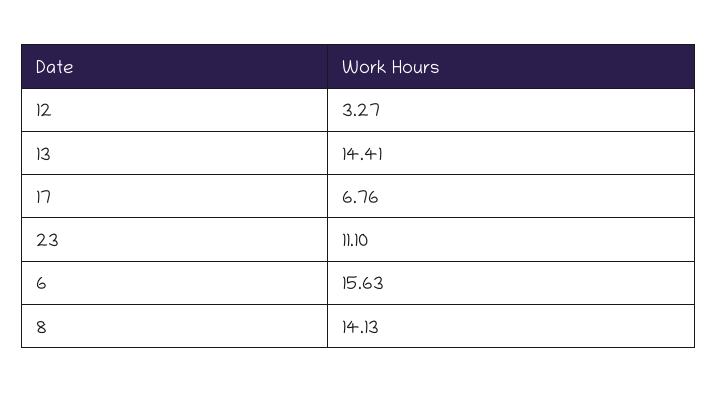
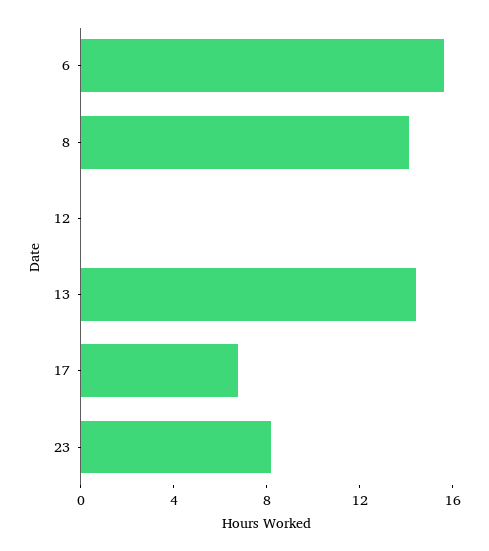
  {
-   "12": 3.27,
+   "12": 0,
    "13": 14.41,
    "17": 6.76,
-   "23": 11.1,
+   "23": 8,
    "6": 15.63,
    "8": 14.13
  }

